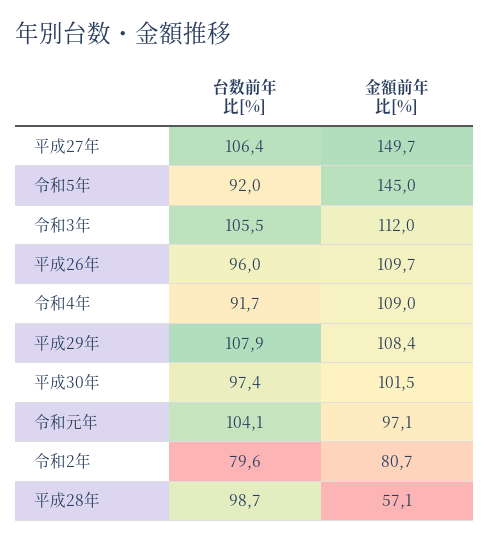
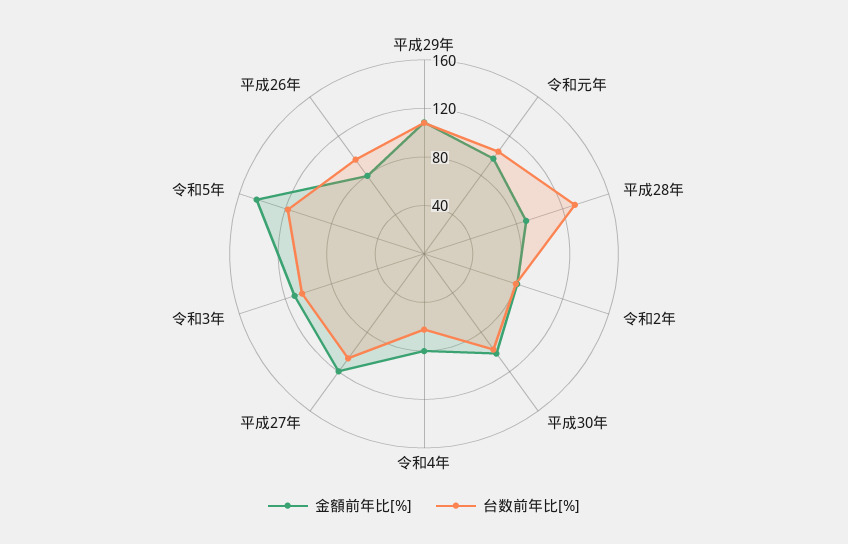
  {
    "台数前年比[%]": {
      "平成27年": 106.4,
-     "令和5年": 92,
+     "令和5年": 120,
      "令和3年": 105.5,
      "平成26年": 96,
-     "令和4年": 91.7,
+     "令和4年": 60,
      "平成29年": 107.9,
      "平成30年": 97.4,
      "令和元年": 104.1,
      "令和2年": 79.6,
-     "平成28年": 98.7
+     "平成28年": 130
    },
    "金額前年比[%]": {
-     "平成27年": 149.7,
+     "平成27年": 120,
      "令和5年": 145,
      "令和3年": 112,
-     "平成26年": 109.7,
+     "平成26年": 80,
-     "令和4年": 109,
+     "令和4年": 80,
      "平成29年": 108.4,
      "平成30年": 101.5,
      "令和元年": 97.1,
      "令和2年": 80.7,
-     "平成28年": 57.1
+     "平成28年": 90
    }
  }

